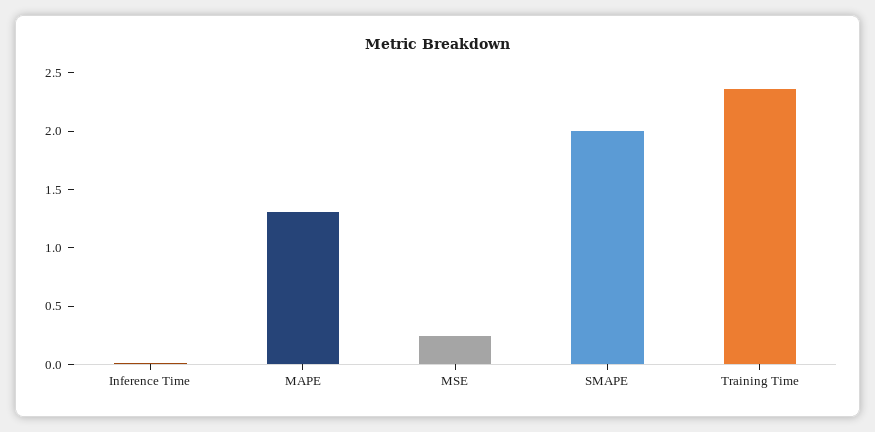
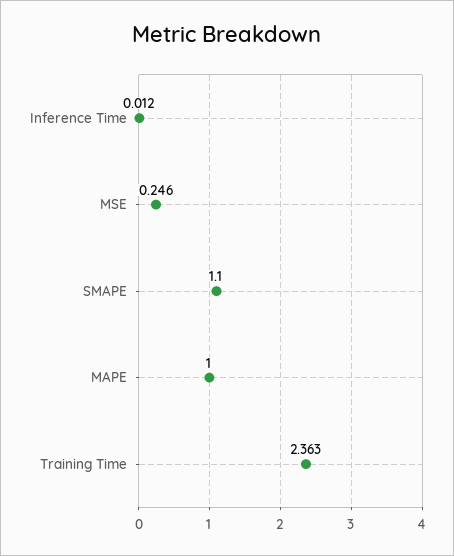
  {
    "Inference Time": 0.012,
-   "MAPE": 1.3,
+   "MAPE": 1,
    "MSE": 0.246,
-   "SMAPE": 2,
+   "SMAPE": 1.1,
    "Training Time": 2.363
  }

